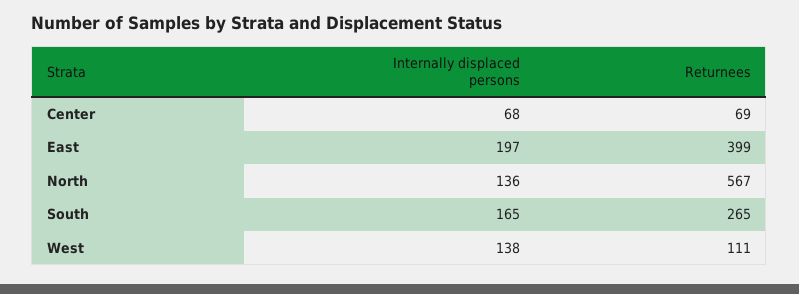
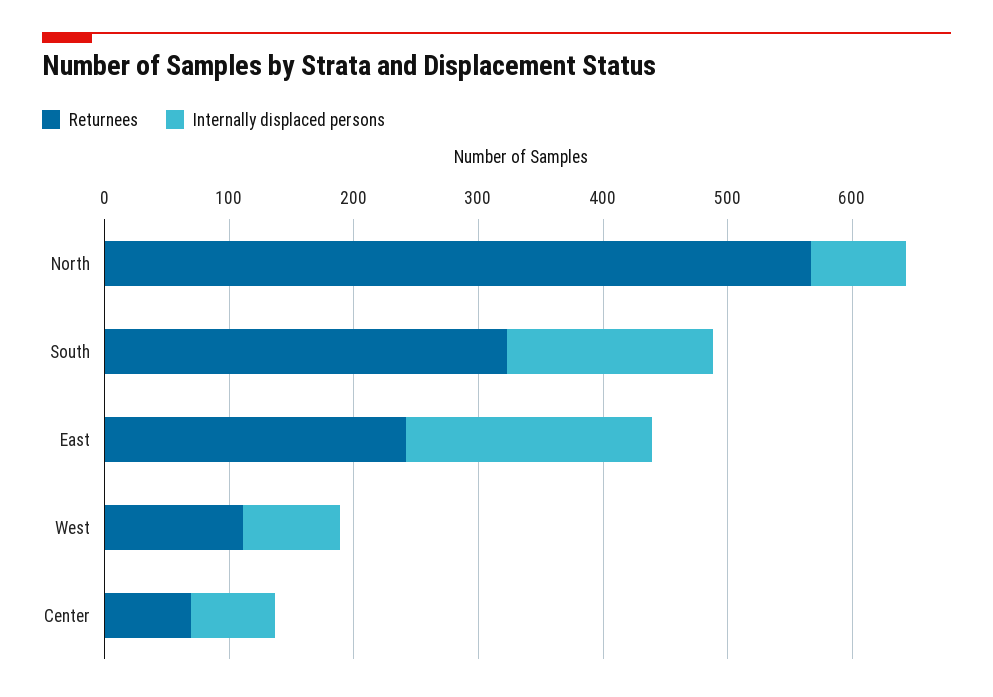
  {
    "Internally displaced persons": {
      "Center": 68,
      "East": 197,
-     "North": 136,
+     "North": 80,
      "South": 165,
-     "West": 138
+     "West": 80
    },
    "Returnees": {
      "Center": 69,
-     "East": 399,
+     "East": 240,
      "North": 567,
-     "South": 265,
+     "South": 320,
      "West": 111
    }
  }

